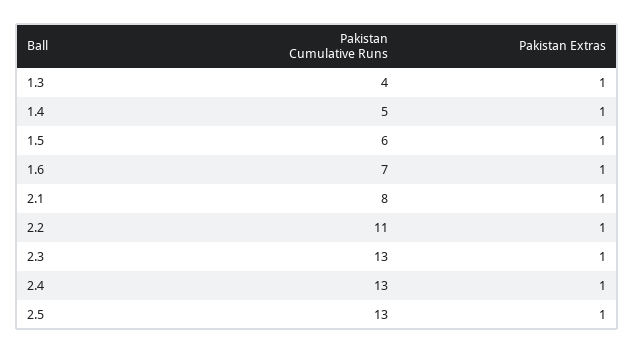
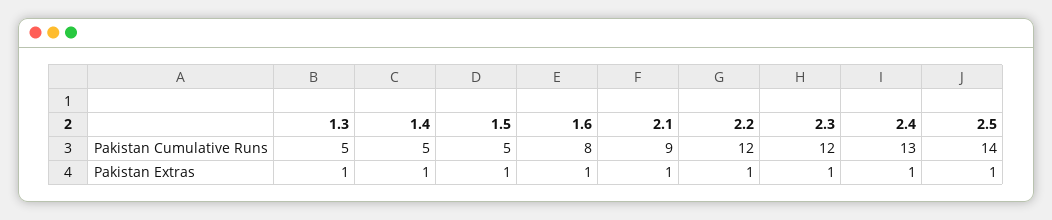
  {
    "Pakistan Cumulative Runs": {
-     "1.3": 4,
+     "1.3": 5,
      "1.4": 5,
-     "1.5": 6,
+     "1.5": 5,
-     "1.6": 7,
+     "1.6": 8,
-     "2.1": 8,
+     "2.1": 9,
-     "2.2": 11,
+     "2.2": 12,
-     "2.3": 13,
+     "2.3": 12,
      "2.4": 13,
-     "2.5": 13
+     "2.5": 14
    },
    "Pakistan Extras": {
      "1.3": 1,
      "1.4": 1,
      "1.5": 1,
      "1.6": 1,
      "2.1": 1,
      "2.2": 1,
      "2.3": 1,
      "2.4": 1,
      "2.5": 1
    }
  }

